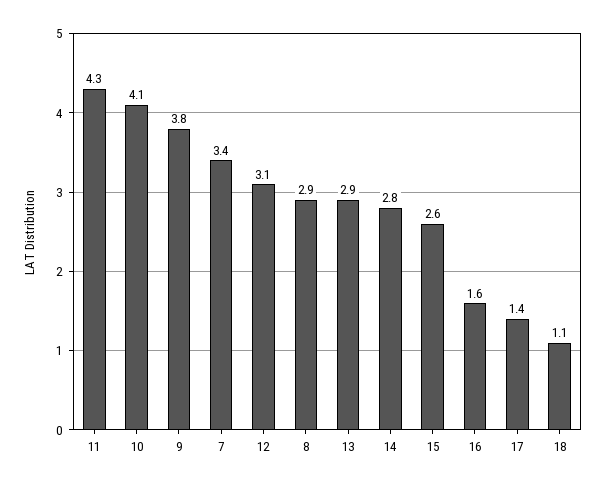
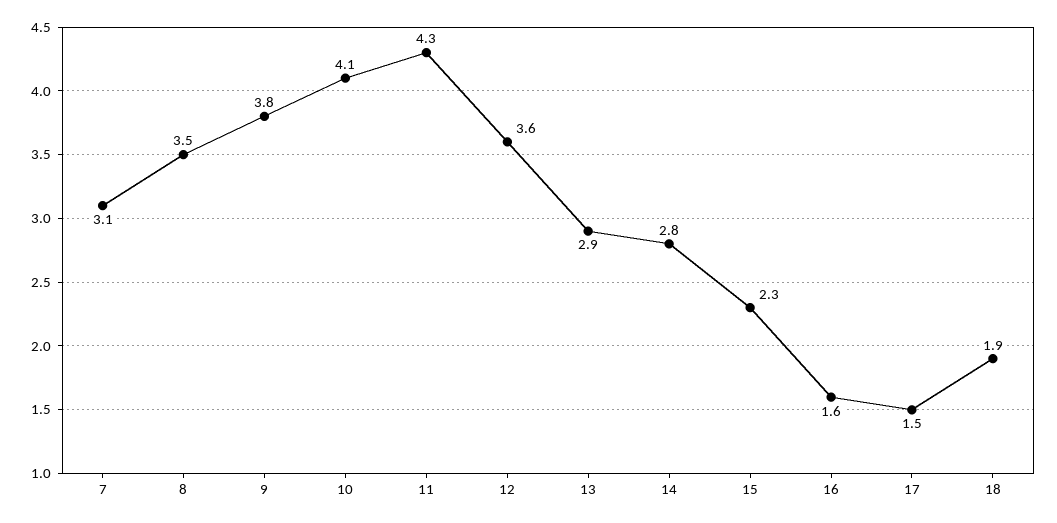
  {
    "11": 4.3,
    "10": 4.1,
    "9": 3.8,
-   "7": 3.4,
+   "7": 3.1,
-   "12": 3.1,
+   "12": 3.6,
-   "8": 2.9,
+   "8": 3.5,
    "13": 2.9,
    "14": 2.8,
-   "15": 2.6,
+   "15": 2.3,
    "16": 1.6,
-   "17": 1.4,
+   "17": 1.5,
-   "18": 1.1
+   "18": 1.9
  }

